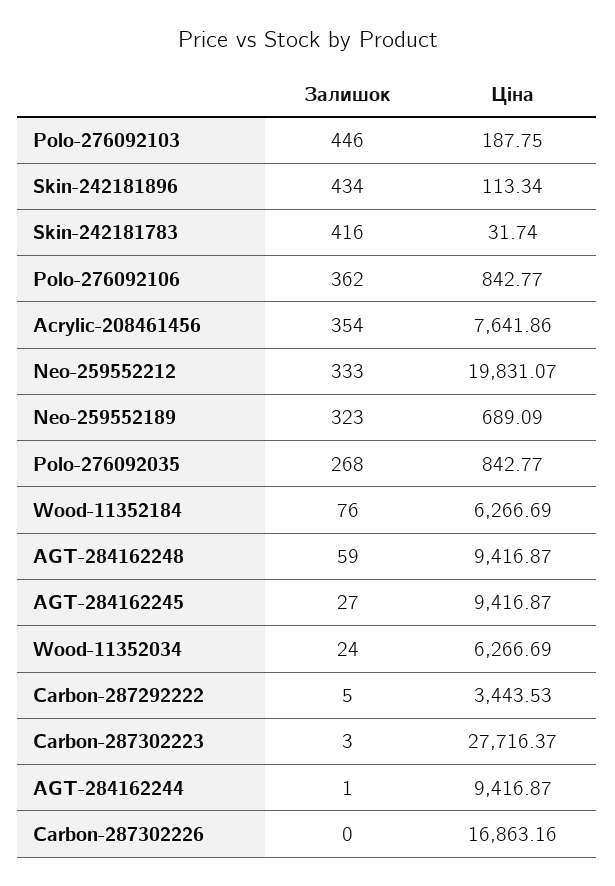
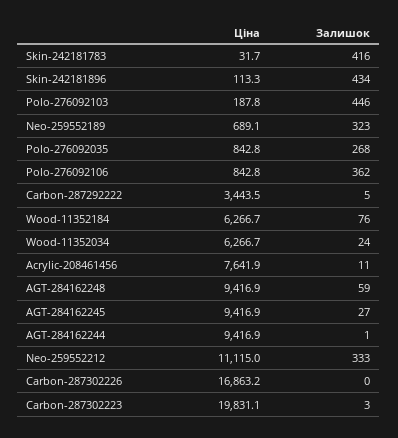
  {
    "Залишок": {
      "Polo-276092103": 446,
      "Skin-242181896": 434,
      "Skin-242181783": 416,
      "Polo-276092106": 362,
-     "Acrylic-208461456": 354,
+     "Acrylic-208461456": 11,
      "Neo-259552212": 333,
      "Neo-259552189": 323,
      "Polo-276092035": 268,
      "Wood-11352184": 76,
      "AGT-284162248": 59,
      "AGT-284162245": 27,
      "Wood-11352034": 24,
      "Carbon-287292222": 5,
      "Carbon-287302223": 3,
      "AGT-284162244": 1,
      "Carbon-287302226": 0
    },
    "Ціна": {
      "Polo-276092103": 187.75,
      "Skin-242181896": 113.34,
      "Skin-242181783": 31.74,
      "Polo-276092106": 842.77,
      "Acrylic-208461456": 7641.86,
-     "Neo-259552212": 19831.07,
+     "Neo-259552212": 11115,
      "Neo-259552189": 689.09,
      "Polo-276092035": 842.77,
      "Wood-11352184": 6266.69,
      "AGT-284162248": 9416.87,
      "AGT-284162245": 9416.87,
      "Wood-11352034": 6266.69,
      "Carbon-287292222": 3443.53,
-     "Carbon-287302223": 27716.37,
+     "Carbon-287302223": 19831.1,
      "AGT-284162244": 9416.87,
      "Carbon-287302226": 16863.16
    }
  }

